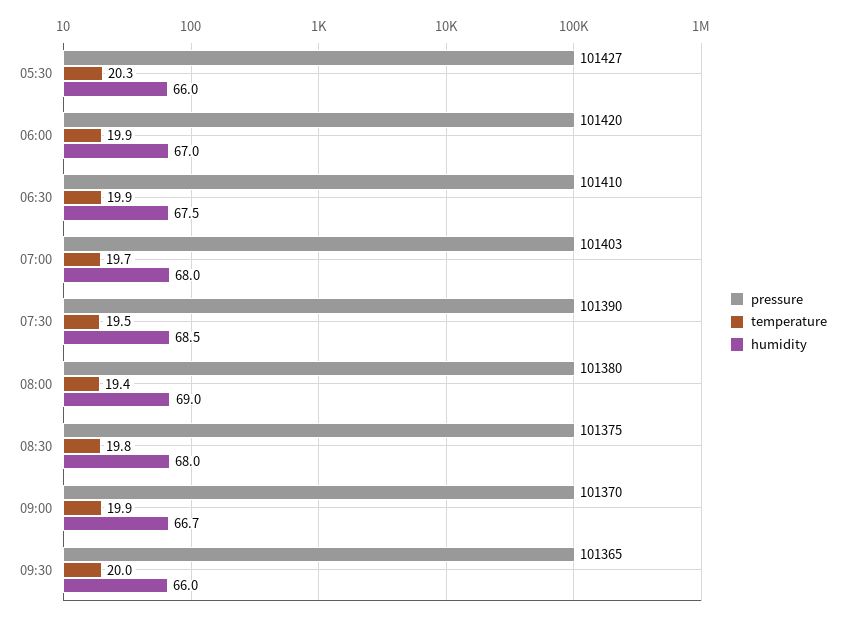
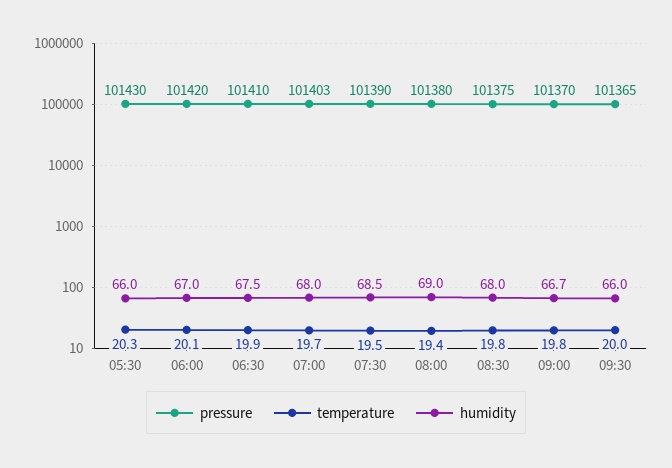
  {
    "pressure": {
-     "05:30": 101427,
+     "05:30": 101430,
      "06:00": 101420,
      "06:30": 101410,
      "07:00": 101403,
      "07:30": 101390,
      "08:00": 101380,
      "08:30": 101375,
      "09:00": 101370,
      "09:30": 101365
    },
    "temperature": {
      "05:30": 20.3,
-     "06:00": 19.9,
+     "06:00": 20.1,
      "06:30": 19.9,
      "07:00": 19.7,
      "07:30": 19.5,
      "08:00": 19.4,
      "08:30": 19.8,
-     "09:00": 19.9,
+     "09:00": 19.8,
      "09:30": 20
    },
    "humidity": {
      "05:30": 66,
      "06:00": 67,
      "06:30": 67.5,
      "07:00": 68,
      "07:30": 68.5,
      "08:00": 69,
      "08:30": 68,
      "09:00": 66.7,
      "09:30": 66
    }
  }

